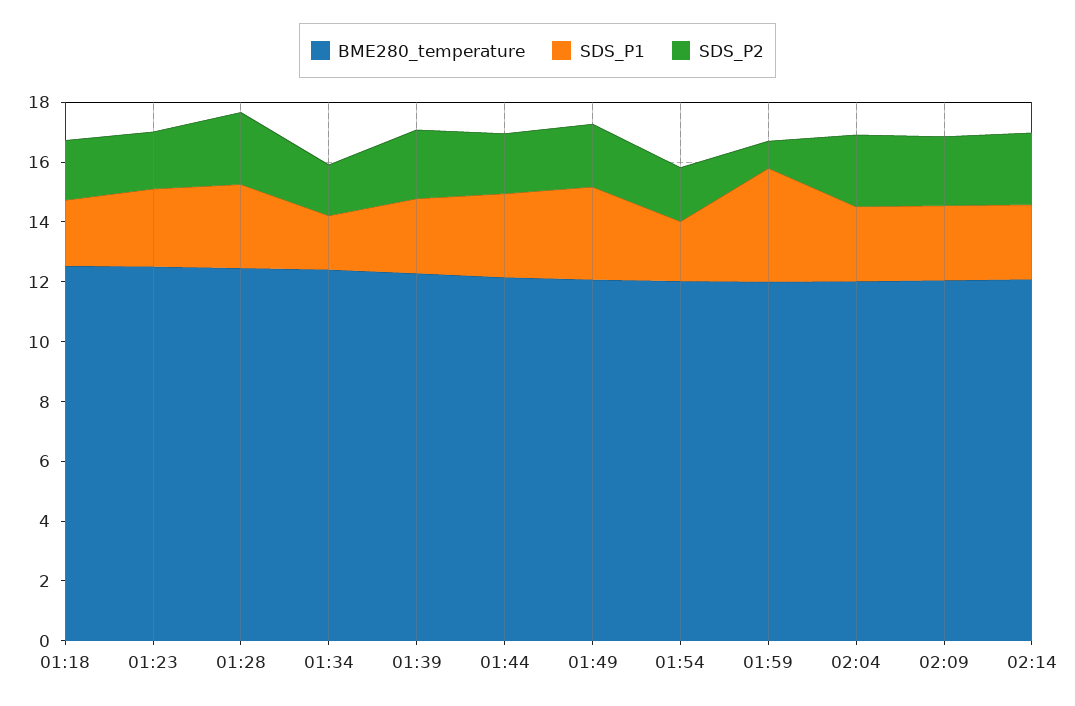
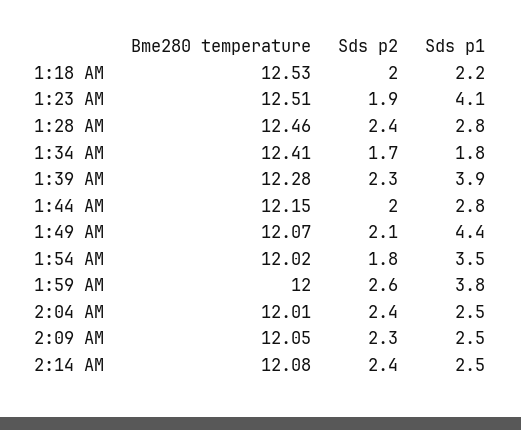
  {
    "BME280_temperature": {
      "01:18": 12.53,
      "01:23": 12.51,
      "01:28": 12.46,
      "01:34": 12.41,
      "01:39": 12.28,
      "01:44": 12.15,
      "01:49": 12.07,
      "01:54": 12.02,
      "01:59": 12,
      "02:04": 12.01,
      "02:09": 12.05,
      "02:14": 12.08
    },
    "SDS_P1": {
      "01:18": 2.2,
-     "01:23": 2.5,
+     "01:23": 4.1,
      "01:28": 2.8,
      "01:34": 1.8,
-     "01:39": 2.5,
+     "01:39": 3.9,
      "01:44": 2.8,
-     "01:49": 3,
+     "01:49": 4.4,
-     "01:54": 2,
+     "01:54": 3.5,
      "01:59": 3.8,
      "02:04": 2.5,
      "02:09": 2.5,
      "02:14": 2.5
    },
    "SDS_P2": {
      "01:18": 2,
      "01:23": 1.9,
      "01:28": 2.4,
      "01:34": 1.7,
      "01:39": 2.3,
      "01:44": 2,
      "01:49": 2.1,
      "01:54": 1.8,
-     "01:59": 1,
+     "01:59": 2.6,
      "02:04": 2.4,
      "02:09": 2.3,
      "02:14": 2.4
    }
  }

